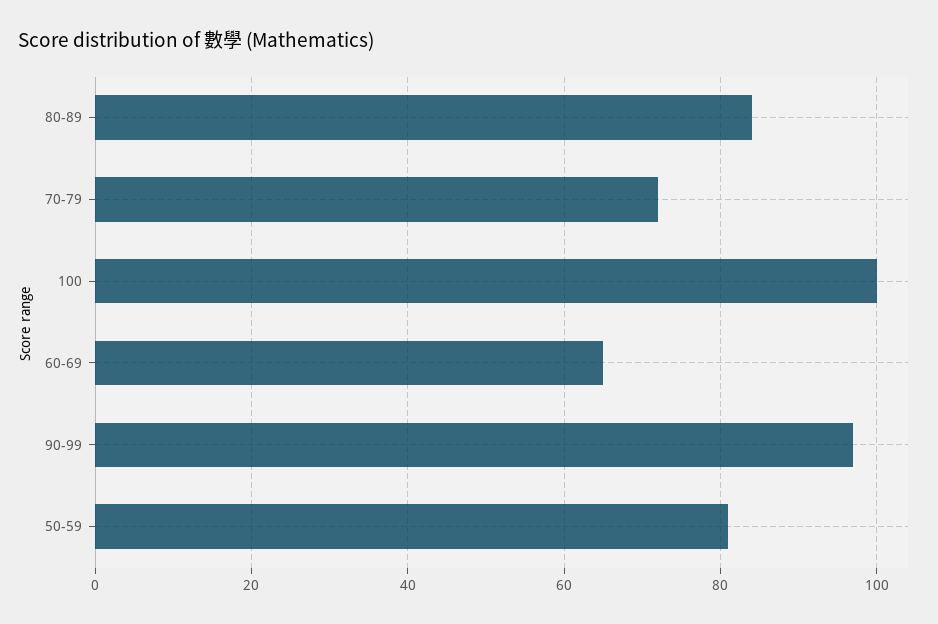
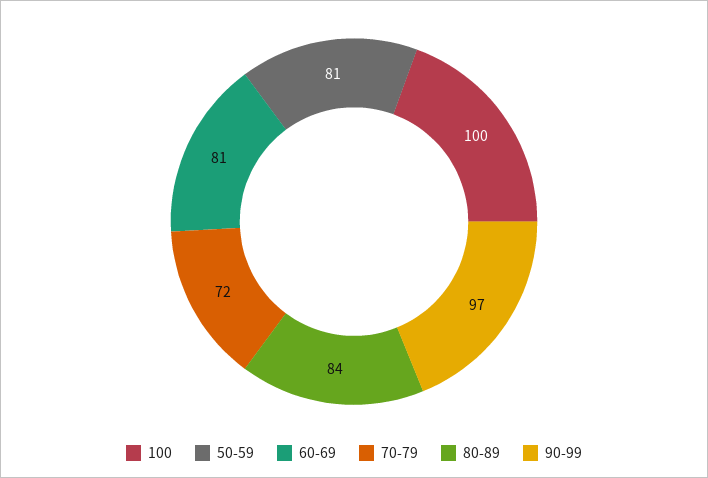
  {
    "80-89": 84,
    "70-79": 72,
    "100": 100,
-   "60-69": 65,
+   "60-69": 81,
    "90-99": 97,
    "50-59": 81
  }

